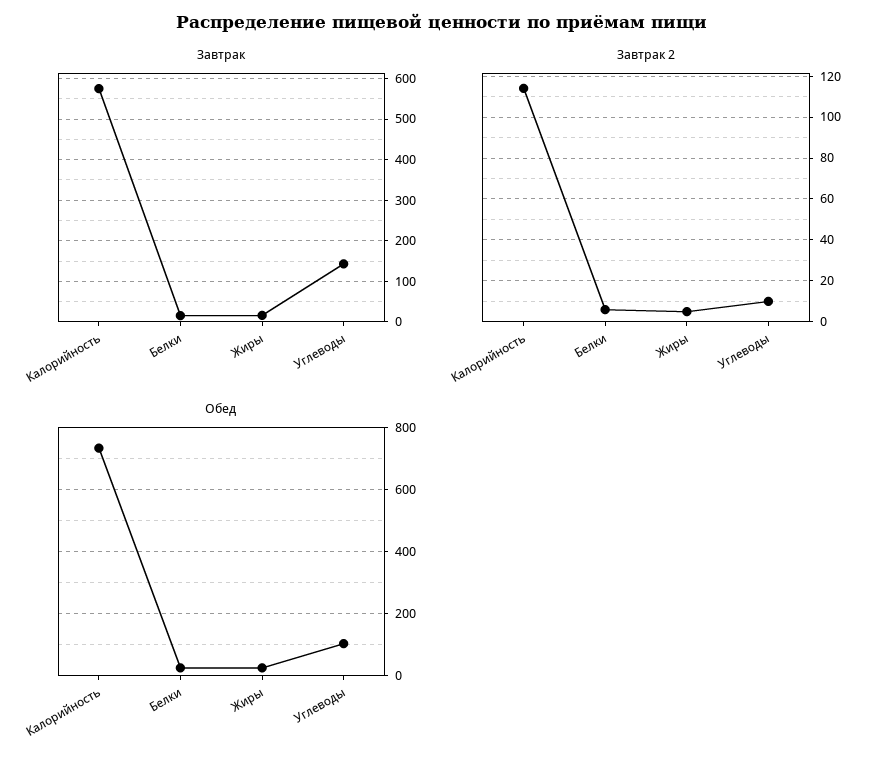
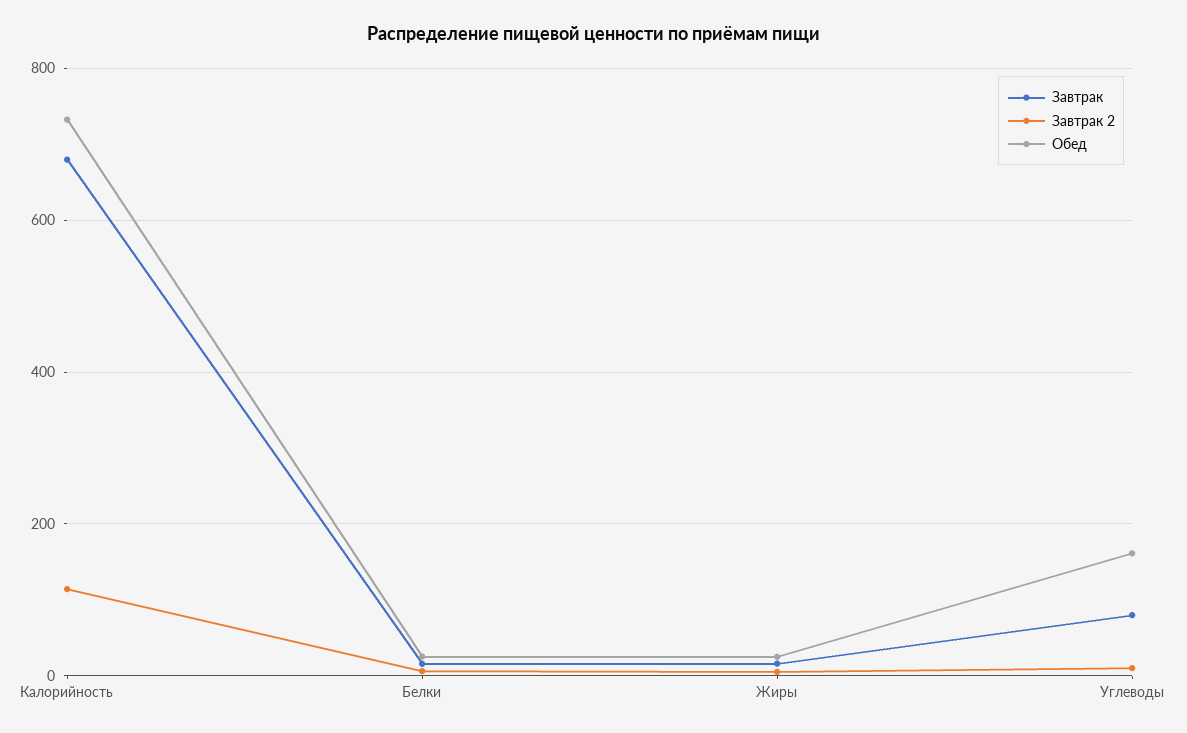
  {
    "Завтрак": {
-     "Калорийность": 580,
+     "Калорийность": 680,
      "Белки": 20,
      "Жиры": 20,
-     "Углеводы": 140
+     "Углеводы": 80
    },
    "Завтрак 2": {
      "Калорийность": 115,
      "Белки": 5,
      "Жиры": 5,
      "Углеводы": 10
    },
    "Обед": {
      "Калорийность": 740,
      "Белки": 20,
      "Жиры": 20,
-     "Углеводы": 100
+     "Углеводы": 160
    }
  }

